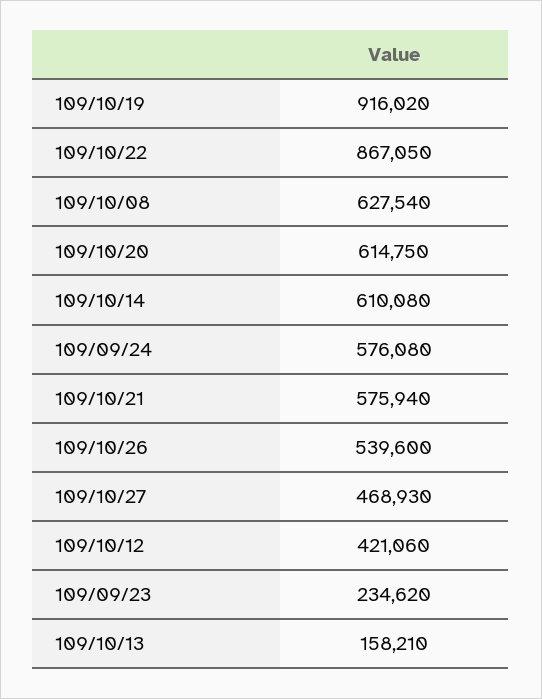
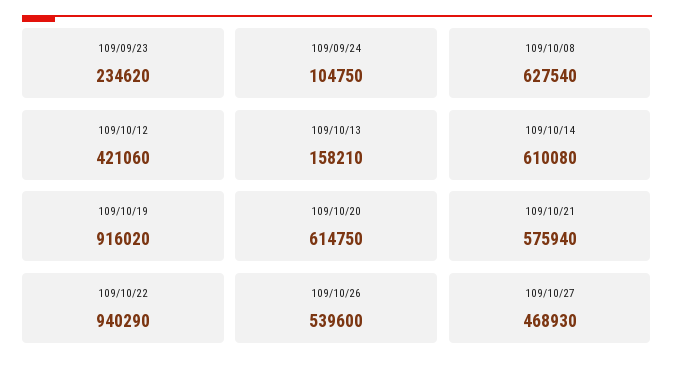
  {
    "109/10/19": 916020,
-   "109/10/22": 867050,
+   "109/10/22": 940290,
    "109/10/08": 627540,
    "109/10/20": 614750,
    "109/10/14": 610080,
-   "109/09/24": 576080,
+   "109/09/24": 104750,
    "109/10/21": 575940,
    "109/10/26": 539600,
    "109/10/27": 468930,
    "109/10/12": 421060,
    "109/09/23": 234620,
    "109/10/13": 158210
  }

